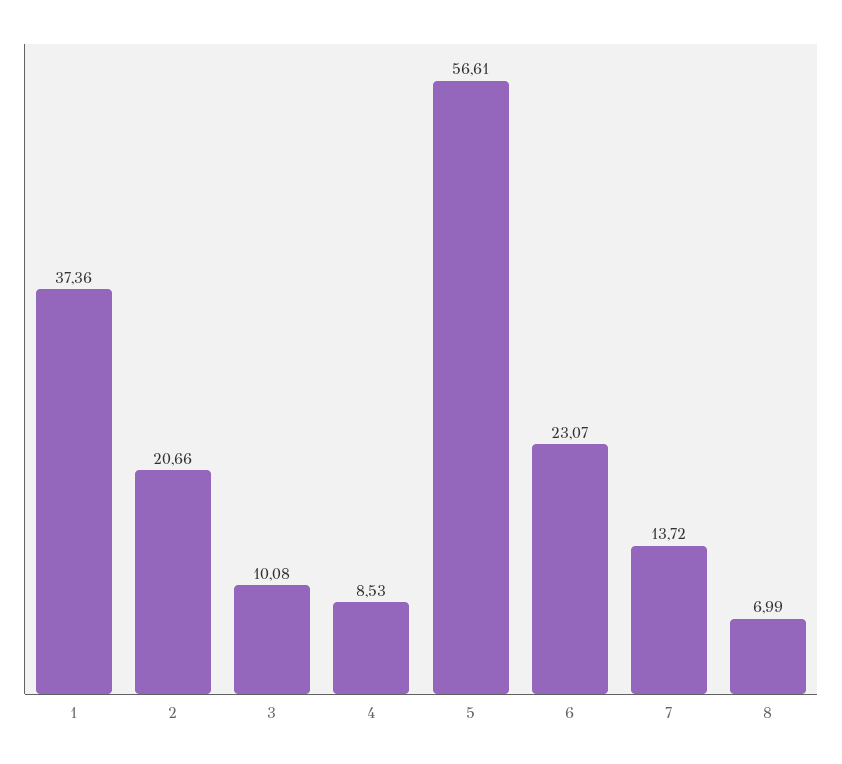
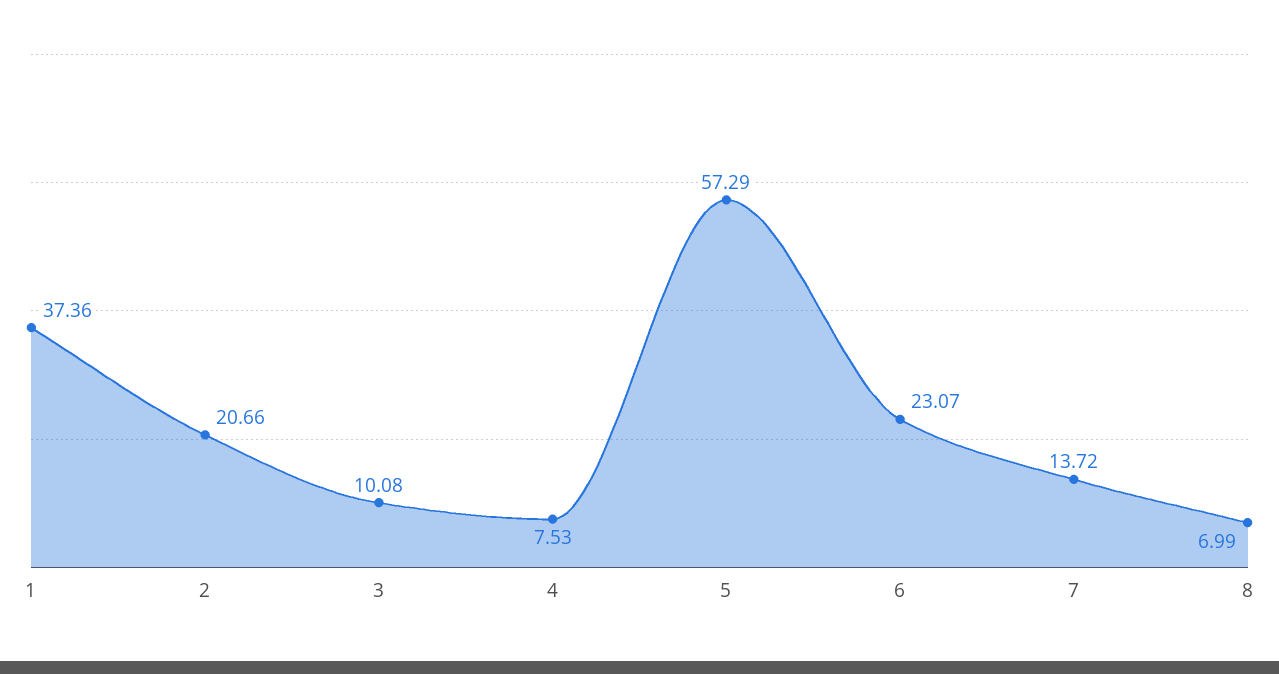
  {
    "1": 37.36,
    "2": 20.66,
    "3": 10.08,
-   "4": 8.53,
+   "4": 7.53,
-   "5": 56.61,
+   "5": 57.29,
    "6": 23.07,
    "7": 13.72,
    "8": 6.99
  }

